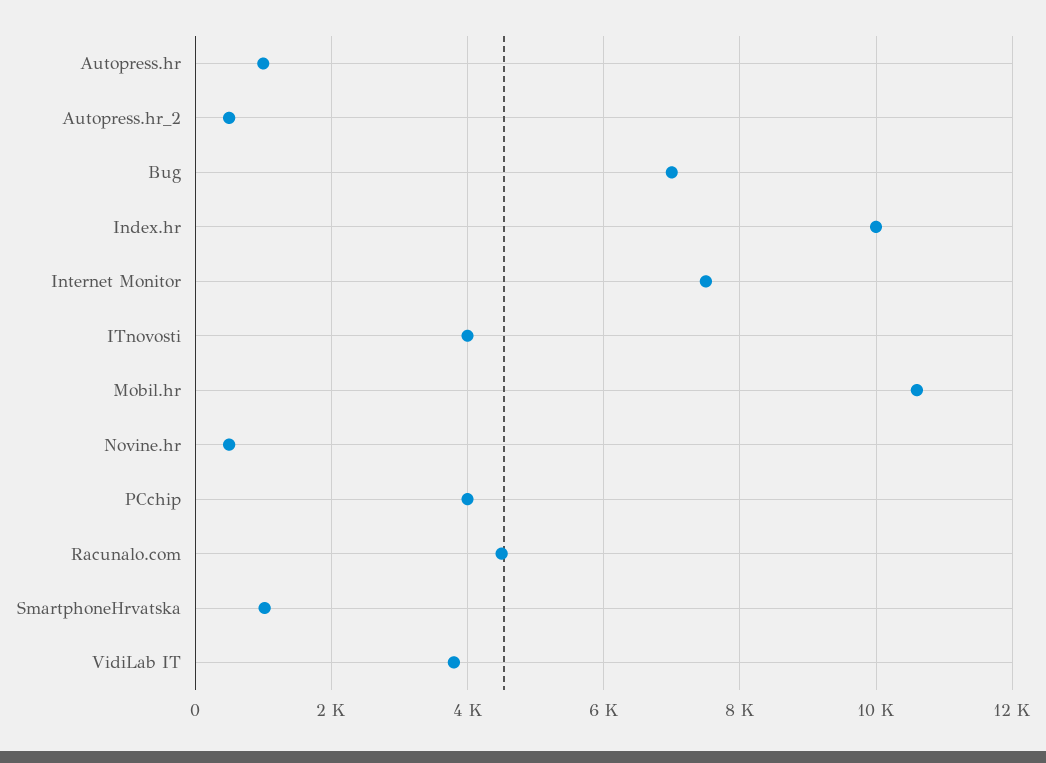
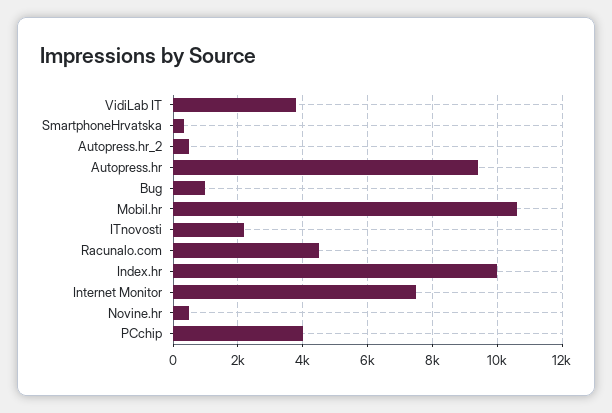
  {
-   "Autopress.hr": 1000,
+   "Autopress.hr": 9400,
    "Autopress.hr_2": 600,
-   "Bug": 7000,
+   "Bug": 1000,
    "Index.hr": 10000,
    "Internet Monitor": 7600,
-   "ITnovosti": 4000,
+   "ITnovosti": 2200,
    "Mobil.hr": 10600,
    "Novine.hr": 600,
    "PCchip": 4000,
    "Racunalo.com": 4600,
-   "SmartphoneHrvatska": 1000,
+   "SmartphoneHrvatska": 400,
    "VidiLab IT": 3800
  }

